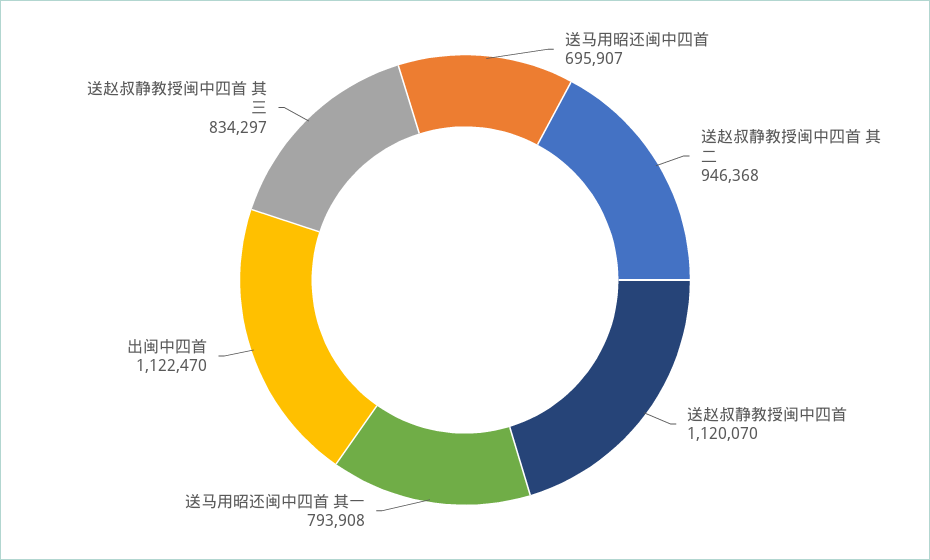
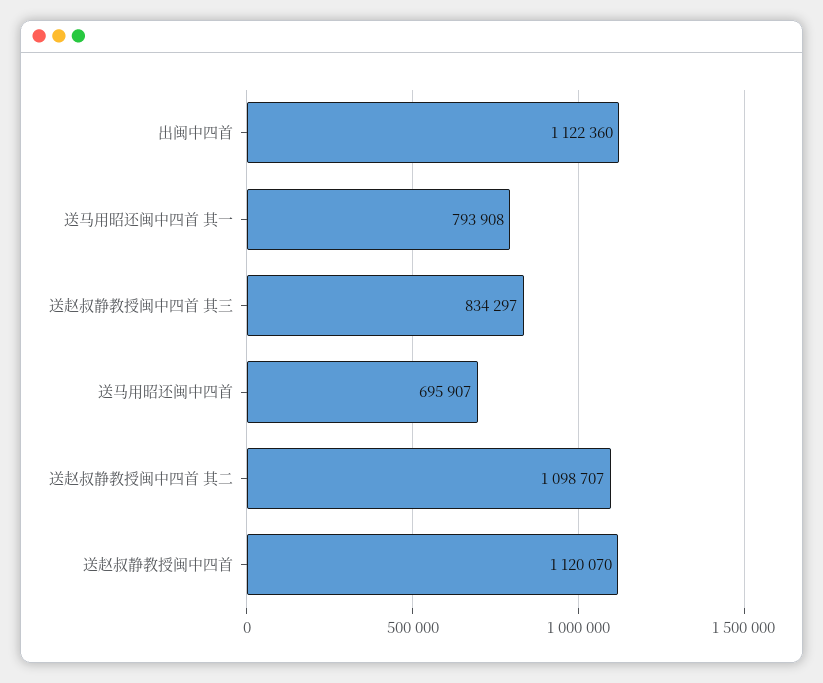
  {
    "送马用昭还闽中四首": 695907,
-   "送赵叔静教授闽中四首 其二": 946368,
+   "送赵叔静教授闽中四首 其二": 1098707,
    "送赵叔静教授闽中四首": 1120070,
    "送马用昭还闽中四首 其一": 793908,
-   "出闽中四首": 1122470,
+   "出闽中四首": 1122360,
    "送赵叔静教授闽中四首 其三": 834297
  }

